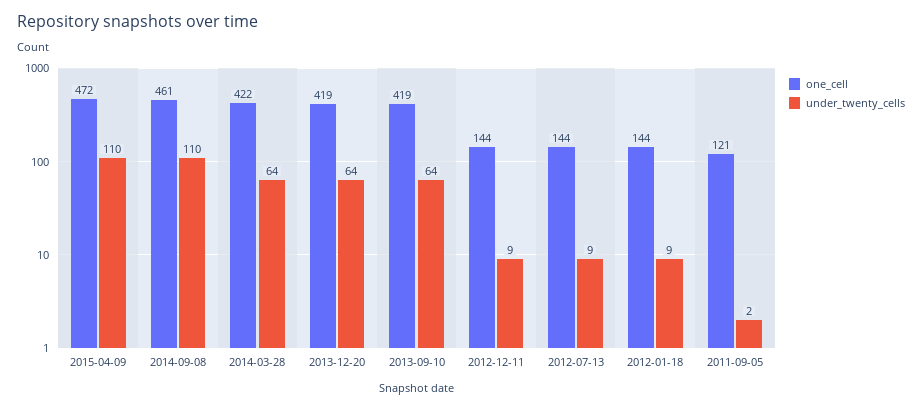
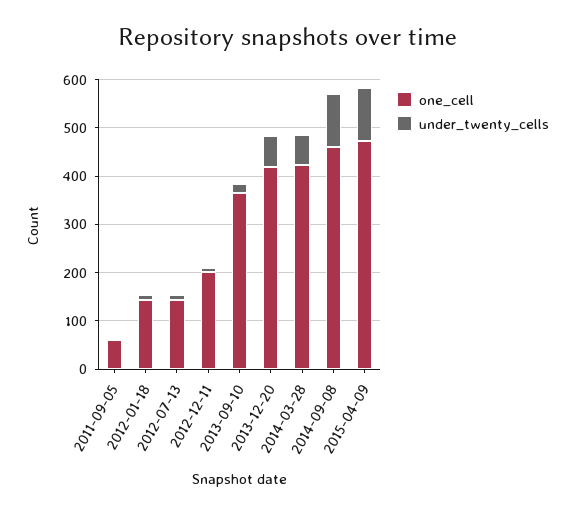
  {
    "one_cell": {
      "2015-04-09": 472,
      "2014-09-08": 461,
      "2014-03-28": 422,
      "2013-12-20": 419,
-     "2013-09-10": 419,
+     "2013-09-10": 360,
-     "2012-12-11": 144,
+     "2012-12-11": 200,
      "2012-07-13": 144,
      "2012-01-18": 144,
-     "2011-09-05": 121
+     "2011-09-05": 60
    },
    "under_twenty_cells": {
      "2015-04-09": 110,
      "2014-09-08": 110,
      "2014-03-28": 64,
      "2013-12-20": 64,
-     "2013-09-10": 64,
+     "2013-09-10": 20,
      "2012-12-11": 9,
      "2012-07-13": 9,
      "2012-01-18": 9,
      "2011-09-05": 2
    }
  }

